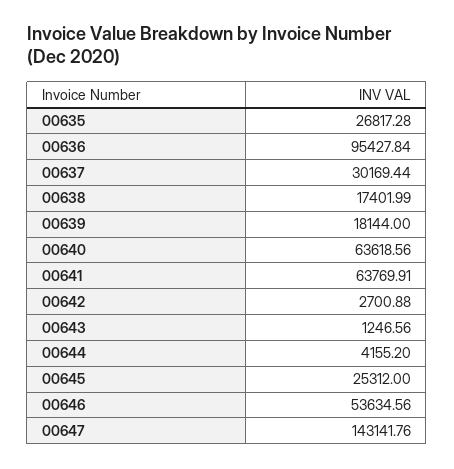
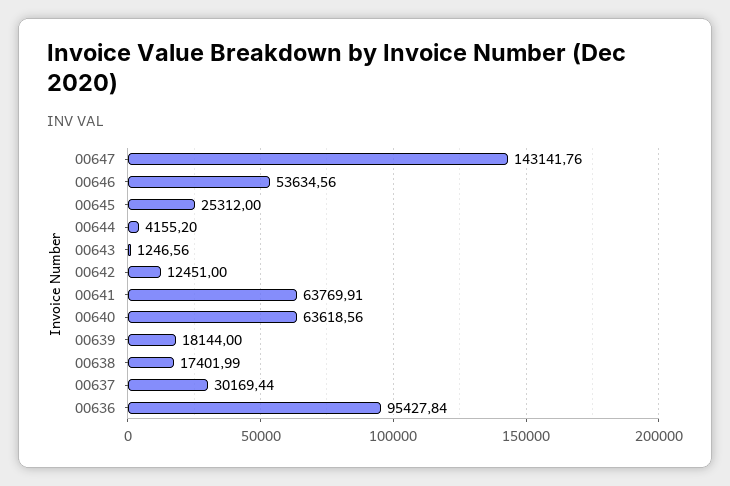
  {
-   "00635": 26817.28,
    "00636": 95427.84,
    "00637": 30169.44,
    "00638": 17401.99,
    "00639": 18144,
    "00640": 63618.56,
    "00641": 63769.91,
-   "00642": 2700.88,
+   "00642": 12451,
    "00643": 1246.56,
    "00644": 4155.2,
    "00645": 25312,
    "00646": 53634.56,
    "00647": 143141.76
  }

